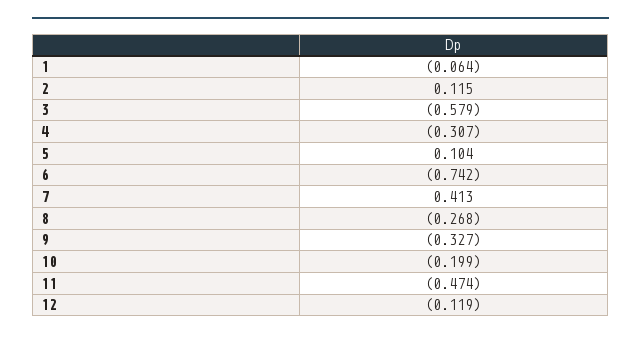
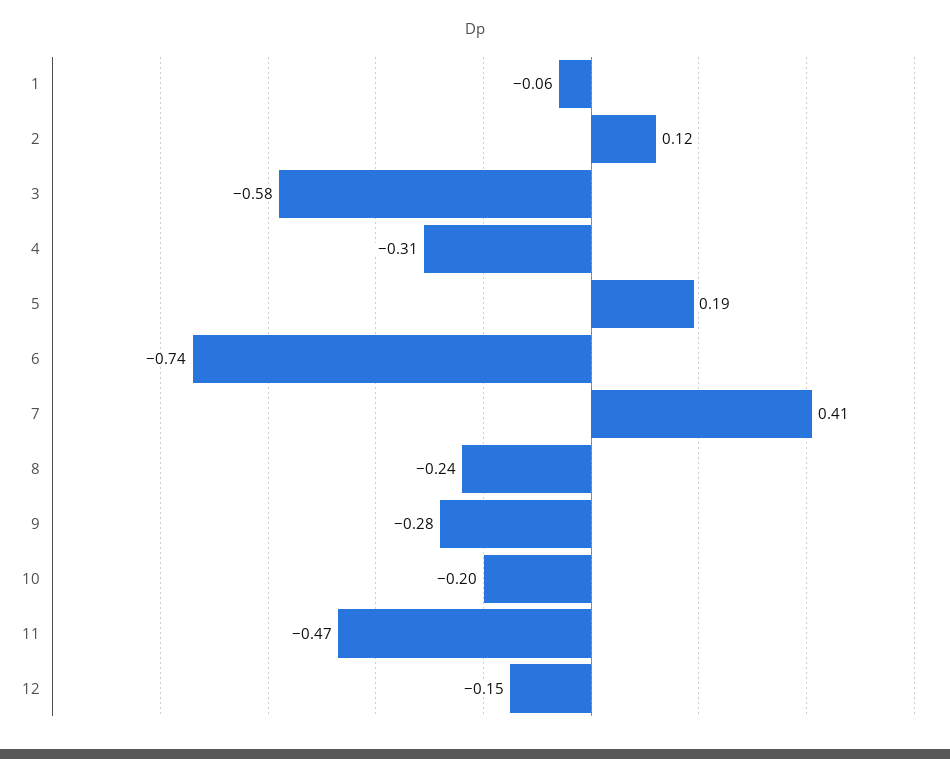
  {
    "1": -0.064,
    "2": 0.115,
    "3": -0.579,
    "4": -0.307,
-   "5": 0.104,
+   "5": 0.19,
    "6": -0.742,
    "7": 0.413,
-   "8": -0.268,
+   "8": -0.24,
-   "9": -0.327,
+   "9": -0.28,
    "10": -0.199,
    "11": -0.474,
-   "12": -0.119
+   "12": -0.15
  }

